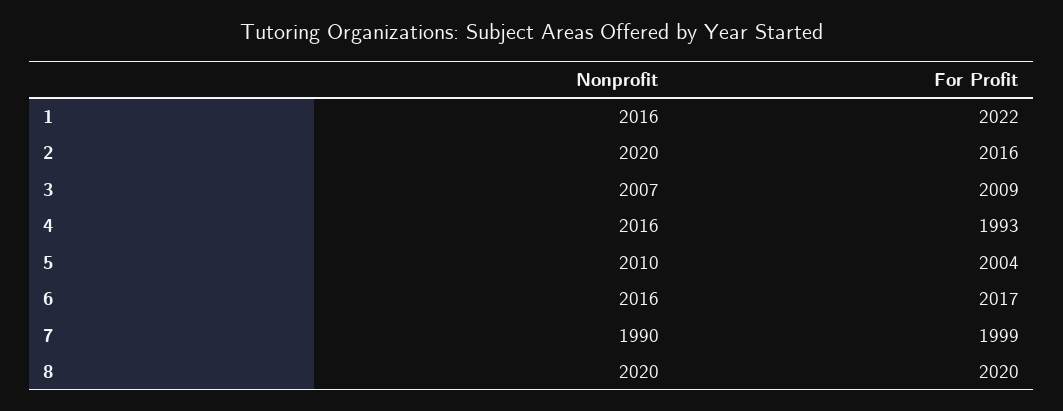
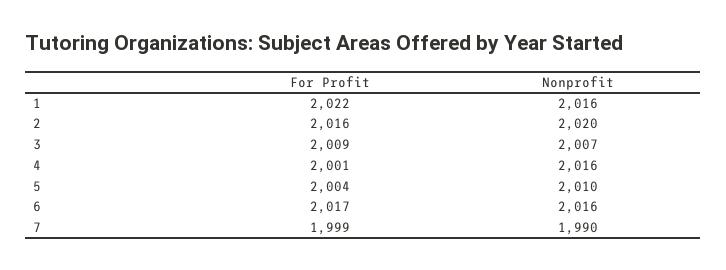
  {
    "Nonprofit": {
      "1": 2016,
      "2": 2020,
      "3": 2007,
      "4": 2016,
      "5": 2010,
      "6": 2016,
-     "7": 1990,
+     "7": 1990
-     "8": 2020
    },
    "For Profit": {
      "1": 2022,
      "2": 2016,
      "3": 2009,
-     "4": 1993,
+     "4": 2001,
      "5": 2004,
      "6": 2017,
-     "7": 1999,
+     "7": 1999
-     "8": 2020
    }
  }

